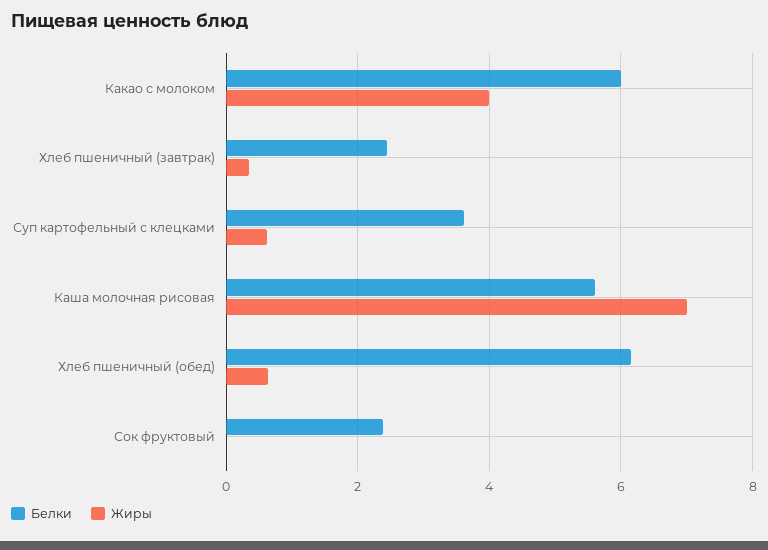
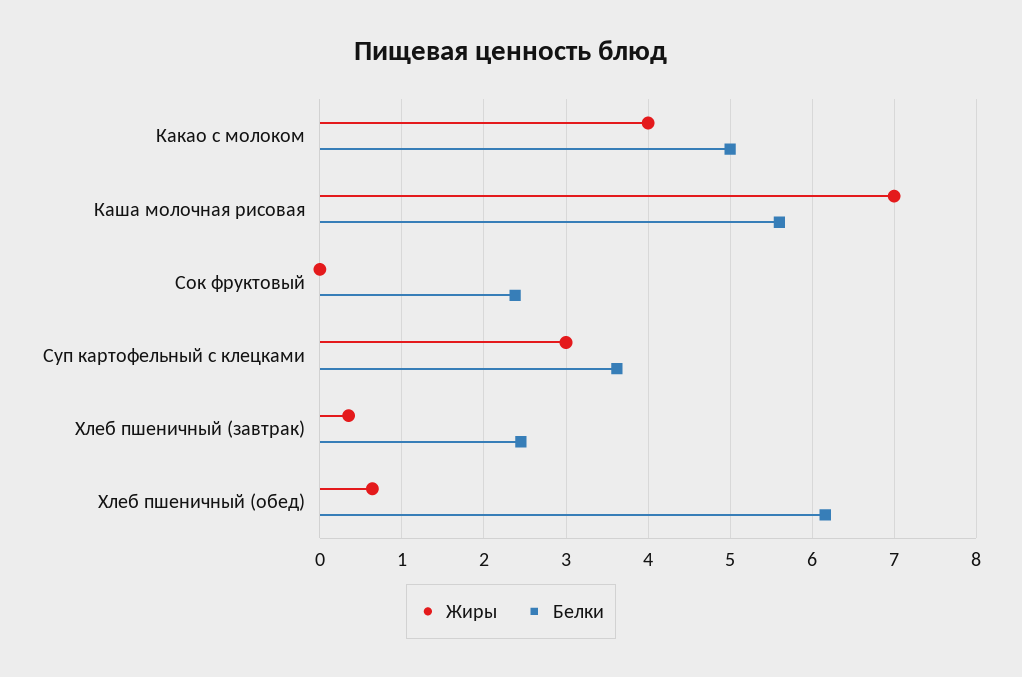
  {
    "Белки": {
-     "Какао с молоком": 6,
+     "Какао с молоком": 5,
      "Хлеб пшеничный (завтрак)": 2.5,
      "Суп картофельный с клецками": 3.6,
      "Каша молочная рисовая": 5.6,
      "Хлеб пшеничный (обед)": 6.2,
      "Сок фруктовый": 2.4
    },
    "Жиры": {
      "Какао с молоком": 4,
      "Хлеб пшеничный (завтрак)": 0.4,
-     "Суп картофельный с клецками": 0.6,
+     "Суп картофельный с клецками": 3,
      "Каша молочная рисовая": 7,
      "Хлеб пшеничный (обед)": 0.6,
      "Сок фруктовый": 0
    }
  }

